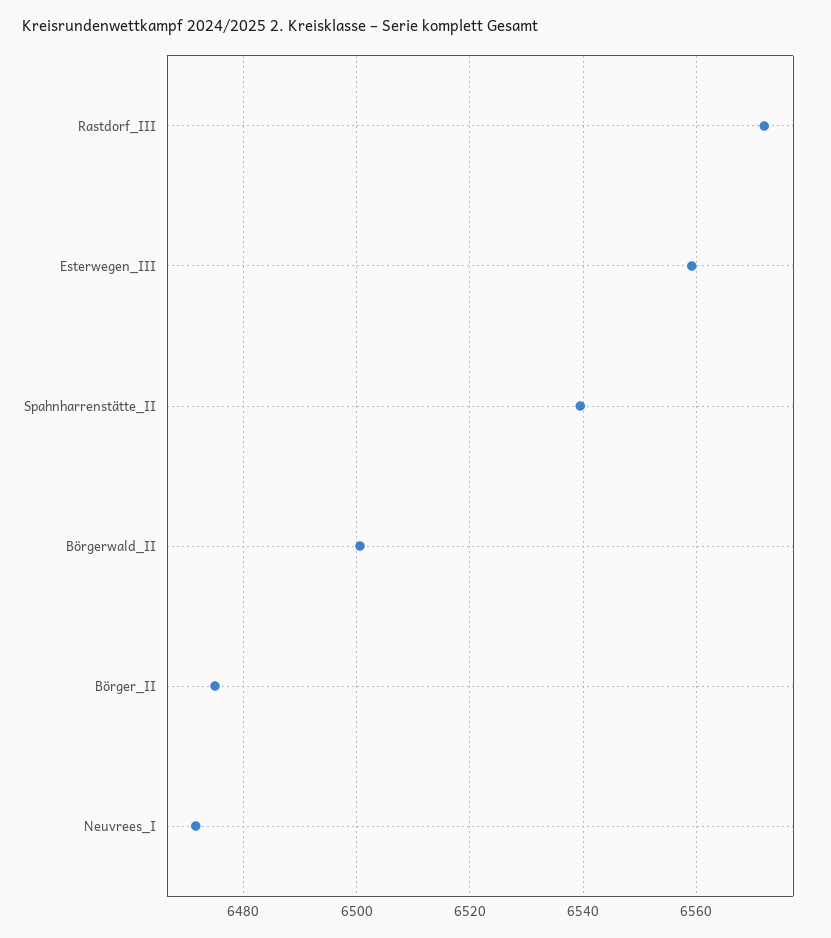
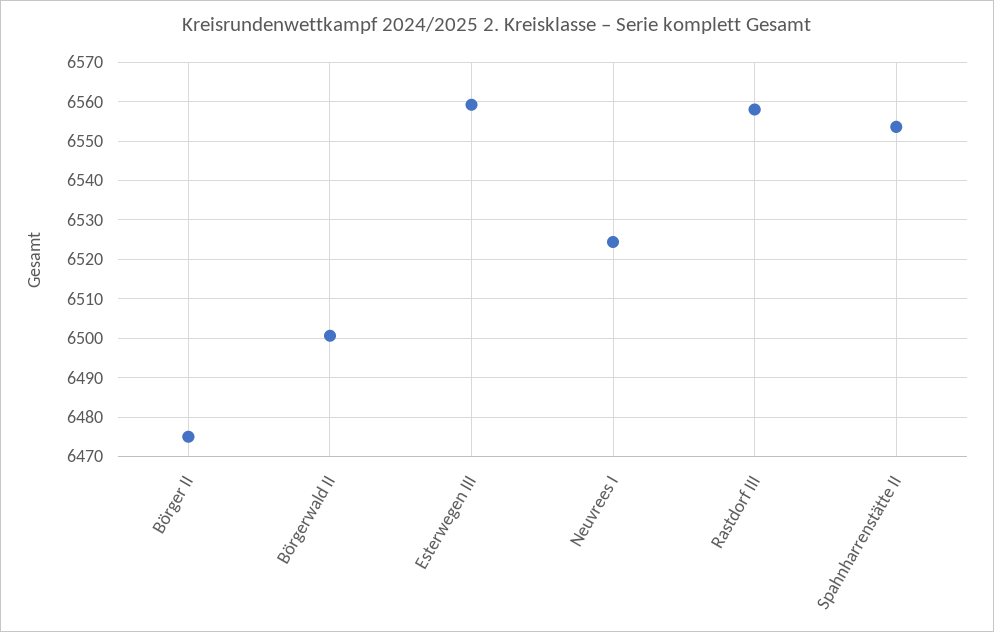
  {
-   "Rastdorf_III": 6572,
+   "Rastdorf_III": 6558,
    "Esterwegen_III": 6560,
-   "Spahnharrenstätte_II": 6540,
+   "Spahnharrenstätte_II": 6554,
    "Börgerwald_II": 6500,
    "Börger_II": 6476,
-   "Neuvrees_I": 6472
+   "Neuvrees_I": 6524
  }

